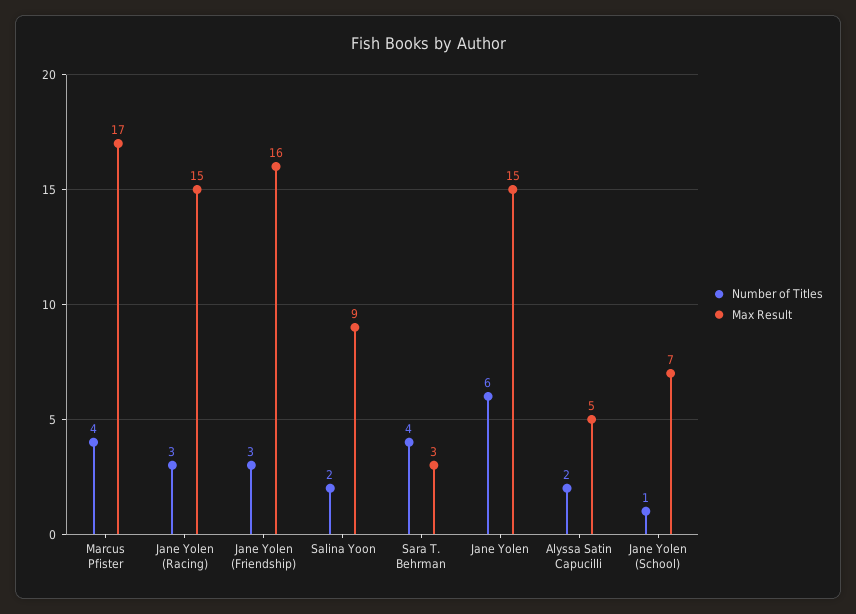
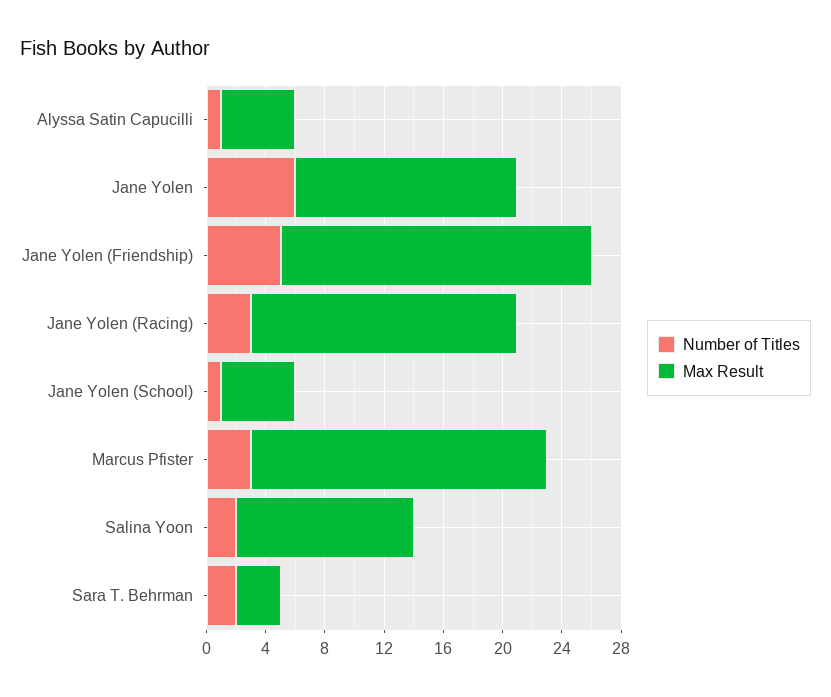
  {
    "Number of Titles": {
-     "Marcus Pfister": 4,
+     "Marcus Pfister": 3,
      "Jane Yolen (Racing)": 3,
-     "Jane Yolen (Friendship)": 3,
+     "Jane Yolen (Friendship)": 5,
      "Salina Yoon": 2,
-     "Sara T. Behrman": 4,
+     "Sara T. Behrman": 2,
      "Jane Yolen": 6,
-     "Alyssa Satin Capucilli": 2,
+     "Alyssa Satin Capucilli": 1,
      "Jane Yolen (School)": 1
    },
    "Max Result": {
-     "Marcus Pfister": 17,
+     "Marcus Pfister": 20,
-     "Jane Yolen (Racing)": 15,
+     "Jane Yolen (Racing)": 18,
-     "Jane Yolen (Friendship)": 16,
+     "Jane Yolen (Friendship)": 21,
-     "Salina Yoon": 9,
+     "Salina Yoon": 12,
      "Sara T. Behrman": 3,
      "Jane Yolen": 15,
      "Alyssa Satin Capucilli": 5,
-     "Jane Yolen (School)": 7
+     "Jane Yolen (School)": 5
    }
  }

